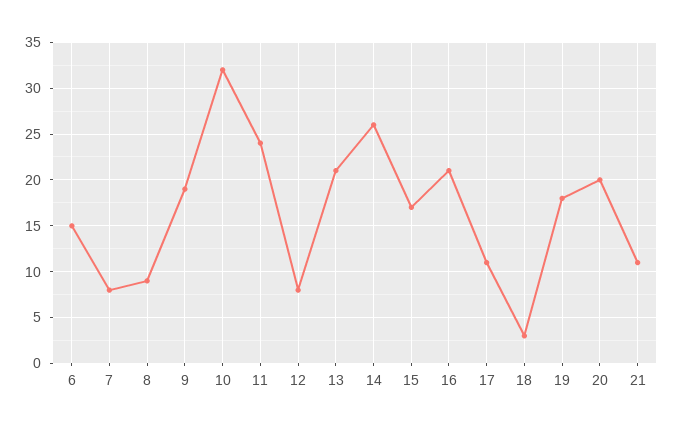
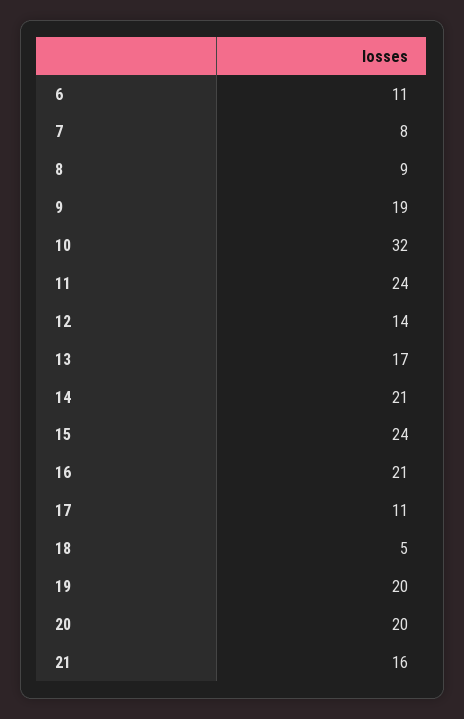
  {
-   "6": 15,
+   "6": 11,
    "7": 8,
    "8": 9,
    "9": 19,
    "10": 32,
    "11": 24,
-   "12": 8,
+   "12": 14,
-   "13": 21,
+   "13": 17,
-   "14": 26,
+   "14": 21,
-   "15": 17,
+   "15": 24,
    "16": 21,
    "17": 11,
-   "18": 3,
+   "18": 5,
-   "19": 18,
+   "19": 20,
    "20": 20,
-   "21": 11
+   "21": 16
  }

